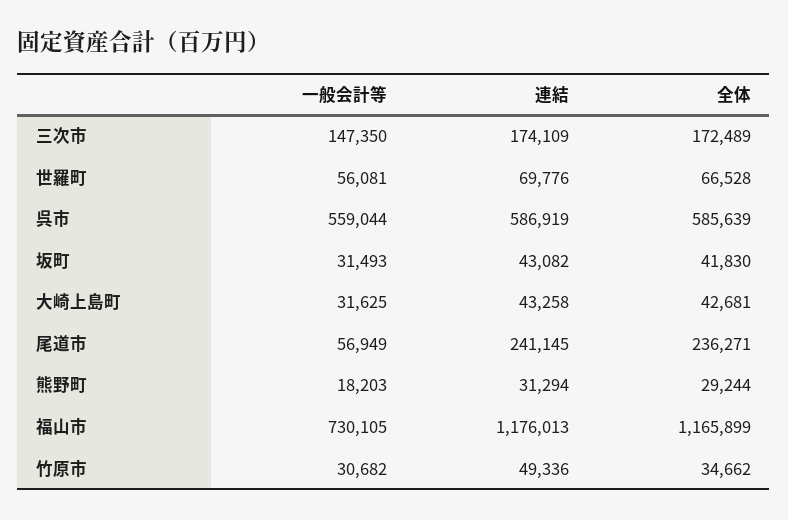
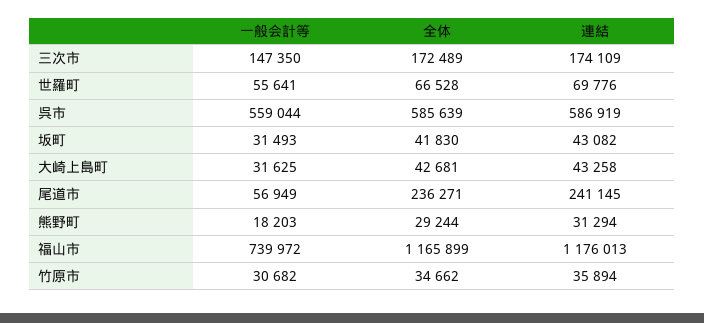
  {
    "一般会計等": {
      "三次市": 147350,
-     "世羅町": 56081,
+     "世羅町": 55641,
      "呉市": 559044,
      "坂町": 31493,
      "大崎上島町": 31625,
      "尾道市": 56949,
      "熊野町": 18203,
-     "福山市": 730105,
+     "福山市": 739972,
      "竹原市": 30682
    },
    "連結": {
      "三次市": 174109,
      "世羅町": 69776,
      "呉市": 586919,
      "坂町": 43082,
      "大崎上島町": 43258,
      "尾道市": 241145,
      "熊野町": 31294,
      "福山市": 1176013,
-     "竹原市": 49336
+     "竹原市": 35894
    },
    "全体": {
      "三次市": 172489,
      "世羅町": 66528,
      "呉市": 585639,
      "坂町": 41830,
      "大崎上島町": 42681,
      "尾道市": 236271,
      "熊野町": 29244,
      "福山市": 1165899,
      "竹原市": 34662
    }
  }

